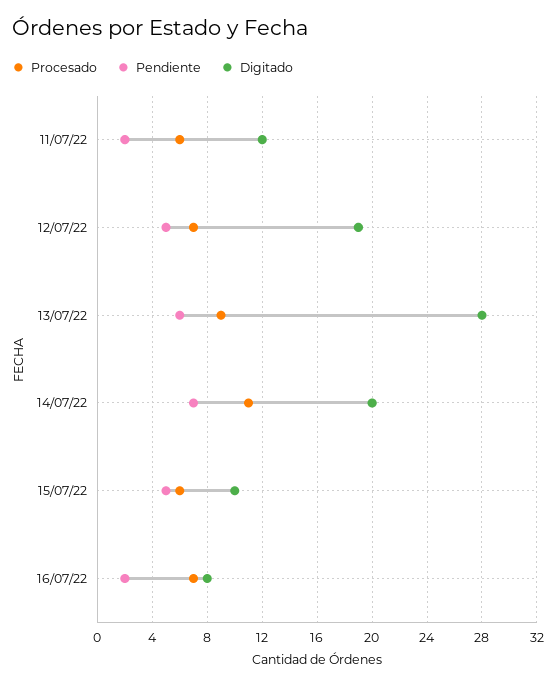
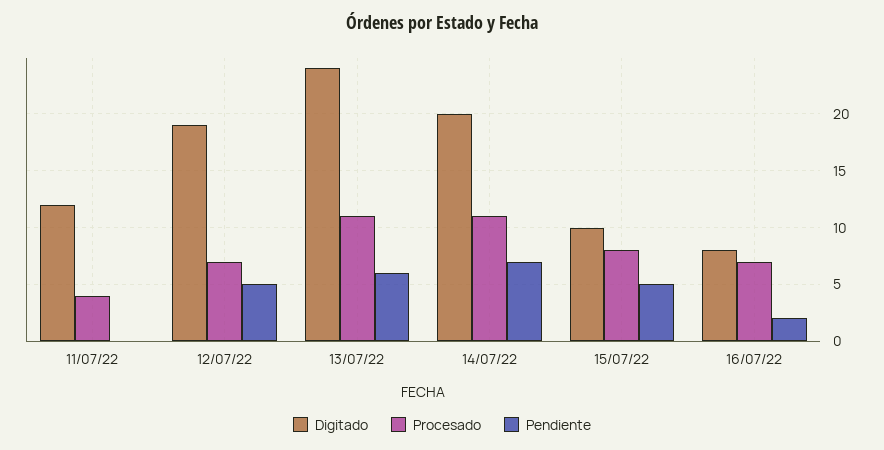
  {
    "Procesado": {
-     "11/07/22": 6,
+     "11/07/22": 4,
      "12/07/22": 7,
-     "13/07/22": 9,
+     "13/07/22": 11,
      "14/07/22": 11,
-     "15/07/22": 6,
+     "15/07/22": 8,
      "16/07/22": 7
    },
    "Pendiente": {
-     "11/07/22": 2,
+     "11/07/22": 0,
      "12/07/22": 5,
      "13/07/22": 6,
      "14/07/22": 7,
      "15/07/22": 5,
      "16/07/22": 2
    },
    "Digitado": {
      "11/07/22": 12,
      "12/07/22": 19,
-     "13/07/22": 28,
+     "13/07/22": 24,
      "14/07/22": 20,
      "15/07/22": 10,
      "16/07/22": 8
    }
  }

